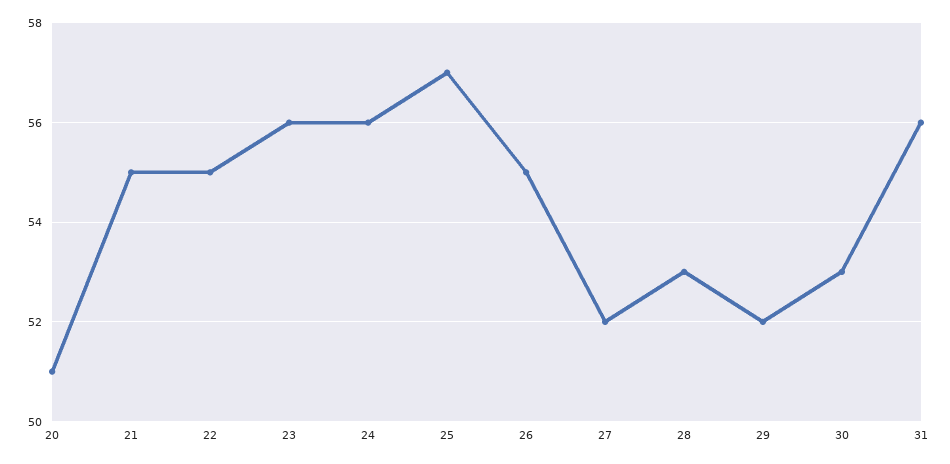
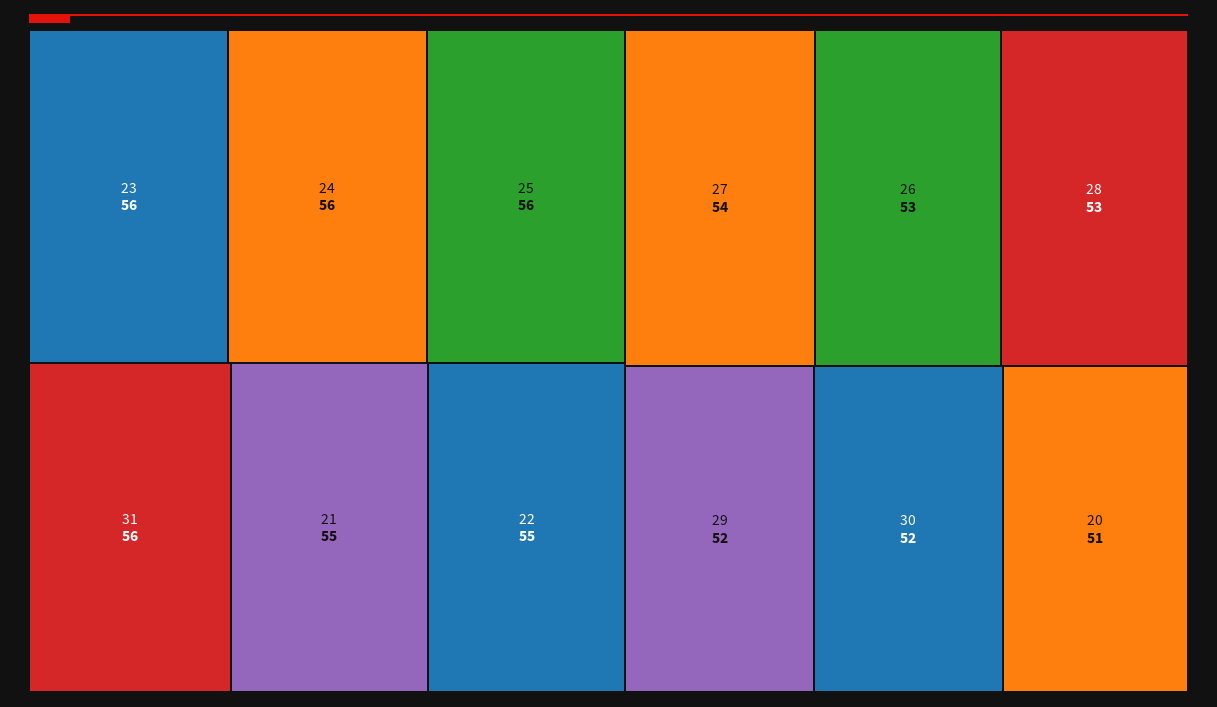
  {
    "20": 51,
    "21": 55,
    "22": 55,
    "23": 56,
    "24": 56,
-   "25": 57,
+   "25": 56,
-   "26": 55,
+   "26": 53,
-   "27": 52,
+   "27": 54,
    "28": 53,
    "29": 52,
-   "30": 53,
+   "30": 52,
    "31": 56
  }

